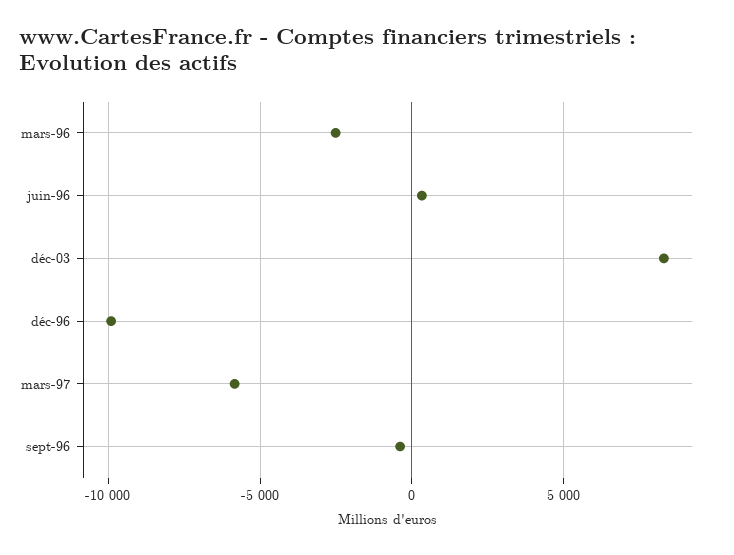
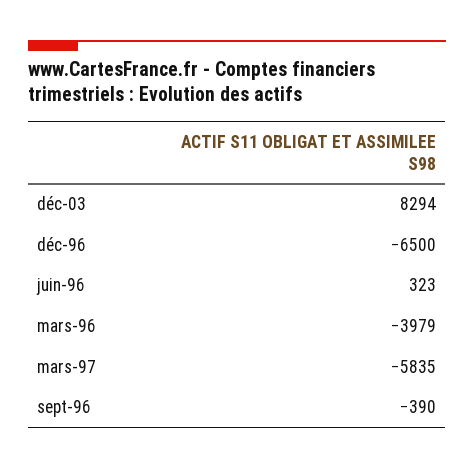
  {
-   "mars-96": -2500,
+   "mars-96": -3979,
    "juin-96": 323,
    "déc-03": 8294,
-   "déc-96": -10000,
+   "déc-96": -6500,
    "mars-97": -5835,
    "sept-96": -390
  }

